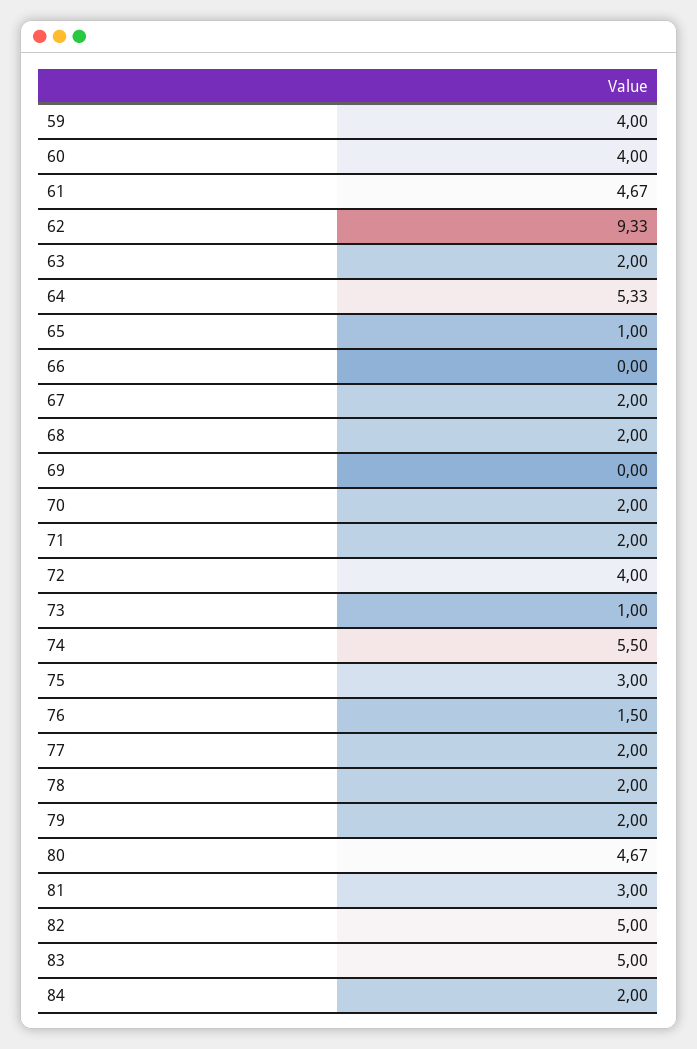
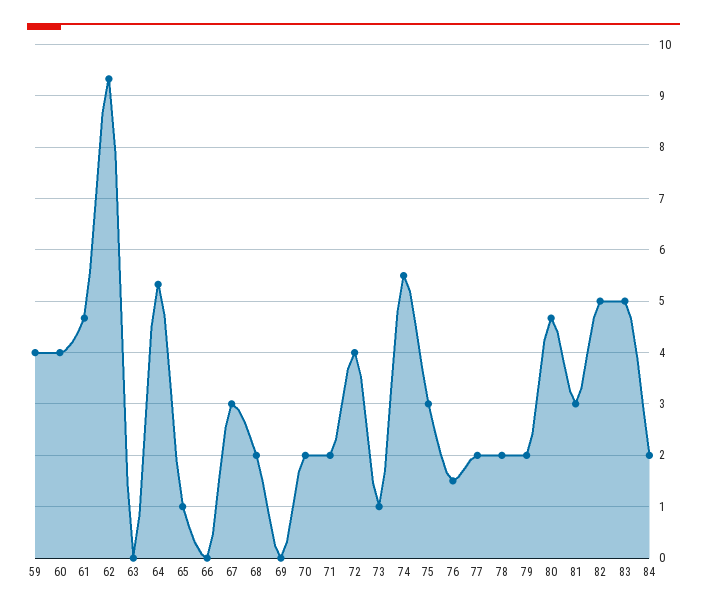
  {
    "59": 4,
    "60": 4,
    "61": 4.67,
    "62": 9.33,
-   "63": 2,
+   "63": 0,
    "64": 5.33,
    "65": 1,
    "66": 0,
-   "67": 2,
+   "67": 3,
    "68": 2,
    "69": 0,
    "70": 2,
    "71": 2,
    "72": 4,
    "73": 1,
    "74": 5.5,
    "75": 3,
    "76": 1.5,
    "77": 2,
    "78": 2,
    "79": 2,
    "80": 4.67,
    "81": 3,
    "82": 5,
    "83": 5,
    "84": 2
  }

